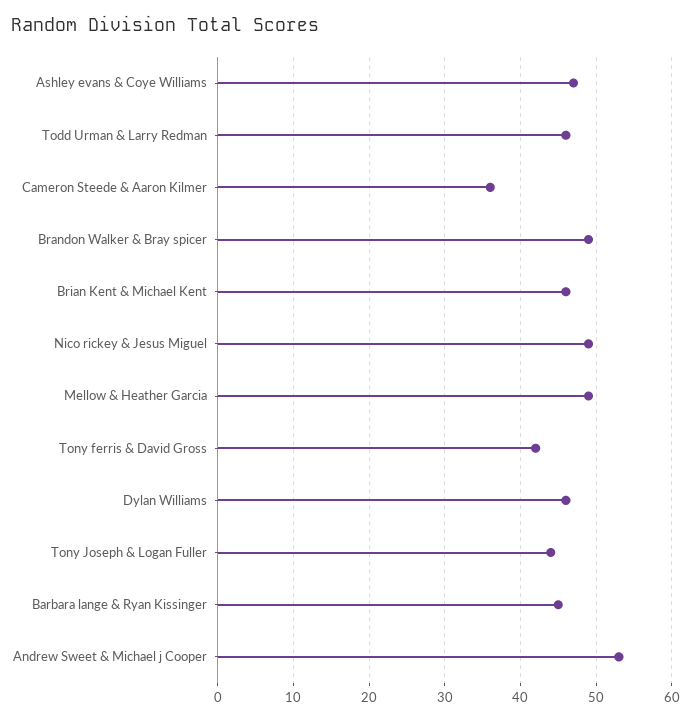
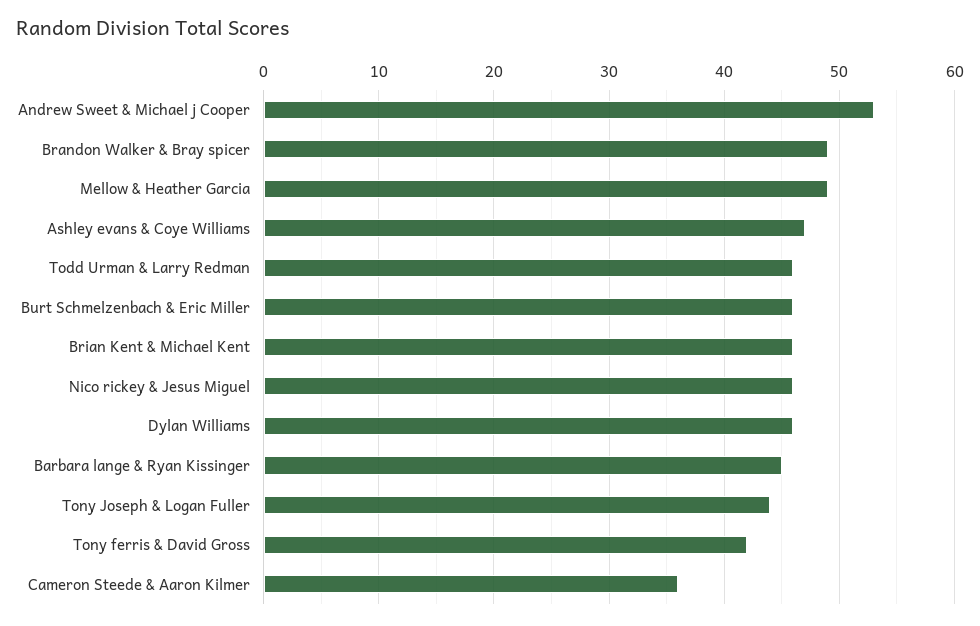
  {
    "Ashley evans & Coye Williams": 47,
    "Todd Urman & Larry Redman": 46,
    "Cameron Steede & Aaron Kilmer": 36,
    "Brandon Walker & Bray spicer": 49,
    "Brian Kent & Michael Kent": 46,
-   "Nico rickey & Jesus Miguel": 49,
+   "Nico rickey & Jesus Miguel": 46,
    "Mellow & Heather Garcia": 49,
    "Tony ferris & David Gross": 42,
    "Dylan Williams": 46,
    "Tony Joseph & Logan Fuller": 44,
    "Barbara lange & Ryan Kissinger": 45,
-   "Andrew Sweet & Michael j Cooper": 53
+   "Andrew Sweet & Michael j Cooper": 53,
+   "Burt Schmelzenbach & Eric Miller": 46
  }

